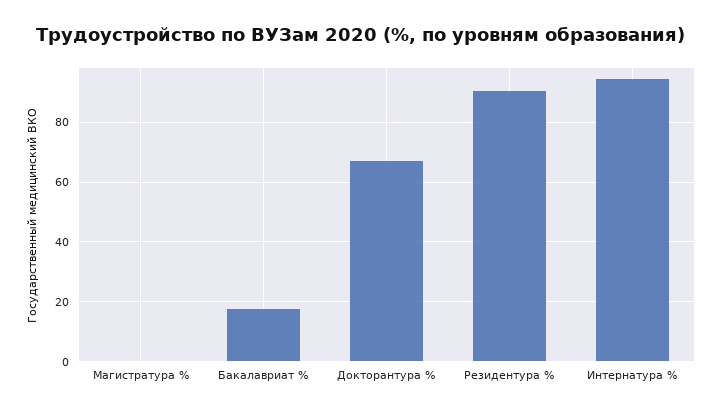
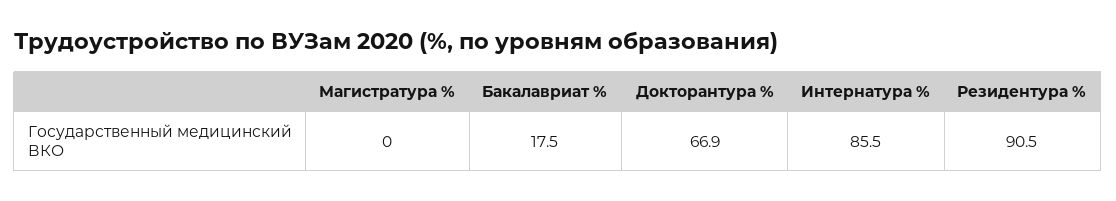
  {
    "Магистратура %": 0,
    "Бакалавриат %": 17.5,
    "Докторантура %": 66.9,
    "Резидентура %": 90.5,
-   "Интернатура %": 95
+   "Интернатура %": 85.5
  }

